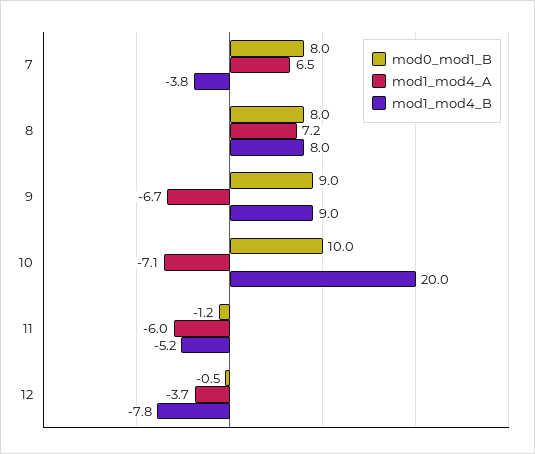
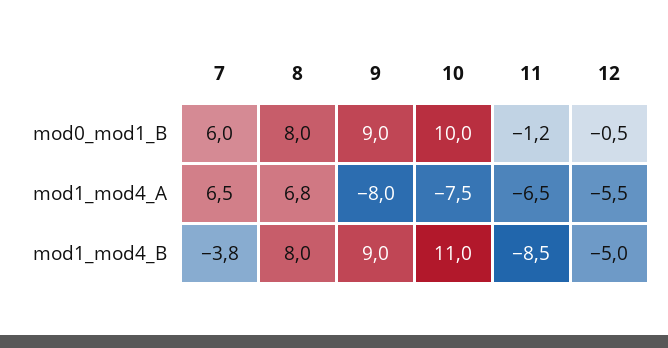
  {
    "mod0_mod1_B": {
-     "7": 8,
+     "7": 6,
      "8": 8,
      "9": 9,
      "10": 10,
      "11": -1.2,
      "12": -0.5
    },
    "mod1_mod4_A": {
      "7": 6.5,
-     "8": 7.2,
+     "8": 6.8,
-     "9": -6.7,
+     "9": -8,
-     "10": -7.1,
+     "10": -7.5,
-     "11": -6,
+     "11": -6.5,
-     "12": -3.7
+     "12": -5.5
    },
    "mod1_mod4_B": {
      "7": -3.8,
      "8": 8,
      "9": 9,
-     "10": 20,
+     "10": 11,
-     "11": -5.2,
+     "11": -8.5,
-     "12": -7.8
+     "12": -5
    }
  }

